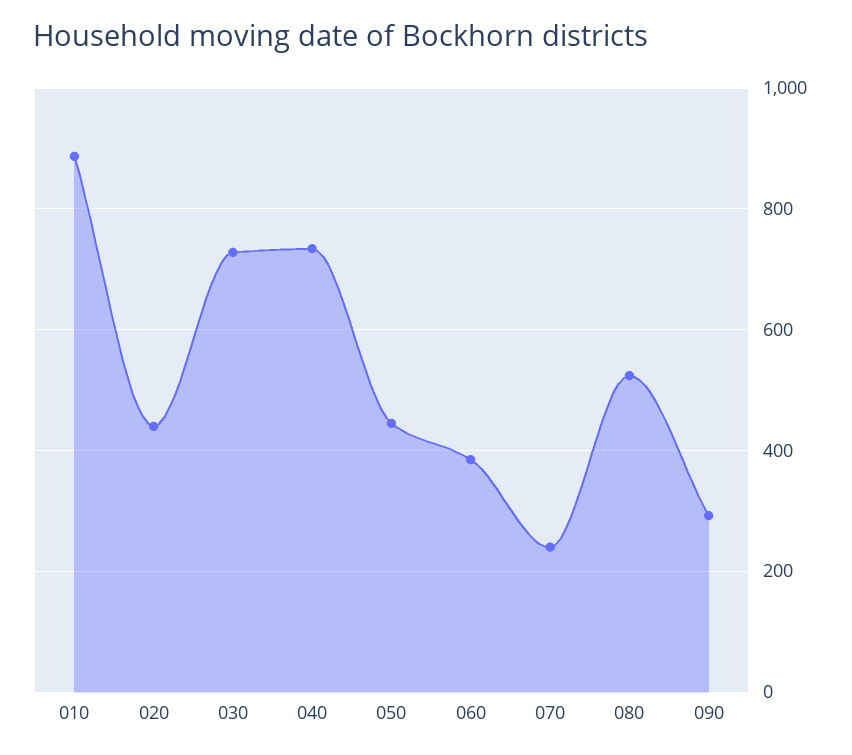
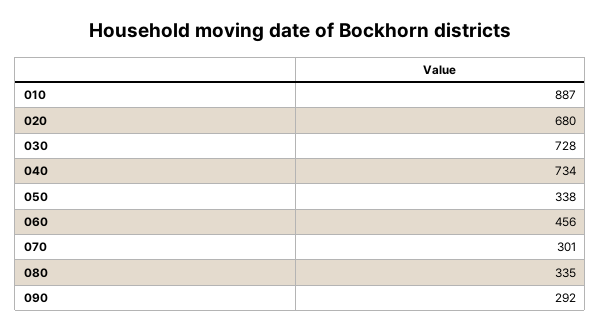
  {
    "010": 887,
-   "020": 440,
+   "020": 680,
    "030": 728,
    "040": 734,
-   "050": 440,
+   "050": 338,
-   "060": 380,
+   "060": 456,
-   "070": 240,
+   "070": 301,
-   "080": 520,
+   "080": 335,
    "090": 292
  }

